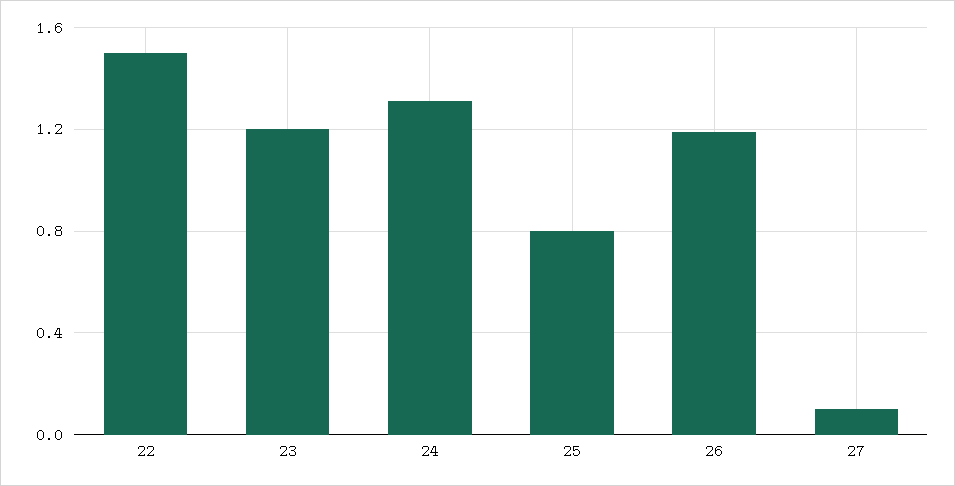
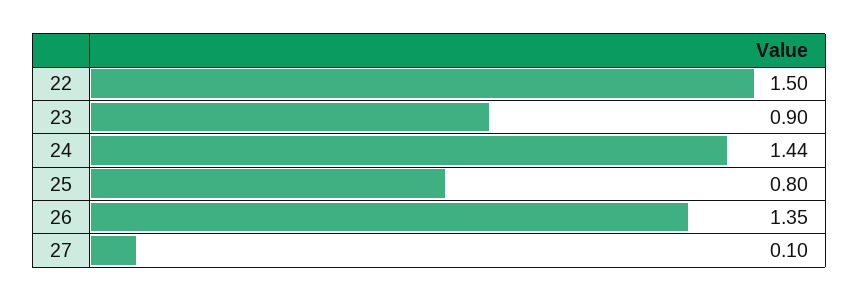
  {
    "22": 1.5,
-   "23": 1.2,
+   "23": 0.9,
-   "24": 1.3,
+   "24": 1.44,
    "25": 0.8,
-   "26": 1.2,
+   "26": 1.35,
    "27": 0.1
  }

